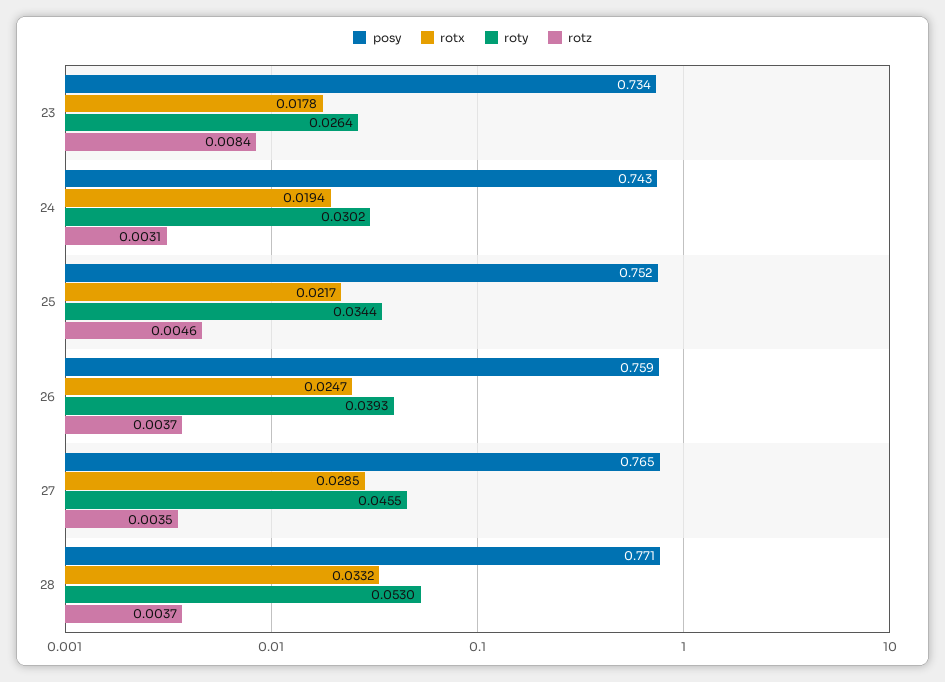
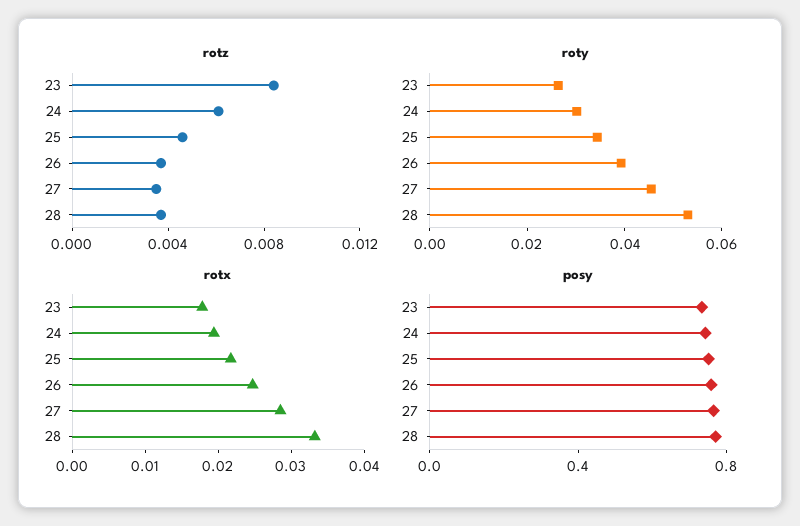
  {
    "posy": {
      "23": 0.734,
      "24": 0.743,
      "25": 0.752,
      "26": 0.759,
      "27": 0.765,
      "28": 0.771
    },
    "rotx": {
      "23": 0.0178,
      "24": 0.0194,
      "25": 0.0217,
      "26": 0.0247,
      "27": 0.0285,
      "28": 0.0332
    },
    "roty": {
      "23": 0.0264,
      "24": 0.0302,
      "25": 0.0344,
      "26": 0.0393,
      "27": 0.0455,
      "28": 0.053
    },
    "rotz": {
      "23": 0.0084,
-     "24": 0.0031,
+     "24": 0.006,
      "25": 0.0046,
      "26": 0.0037,
      "27": 0.0035,
      "28": 0.0037
    }
  }

